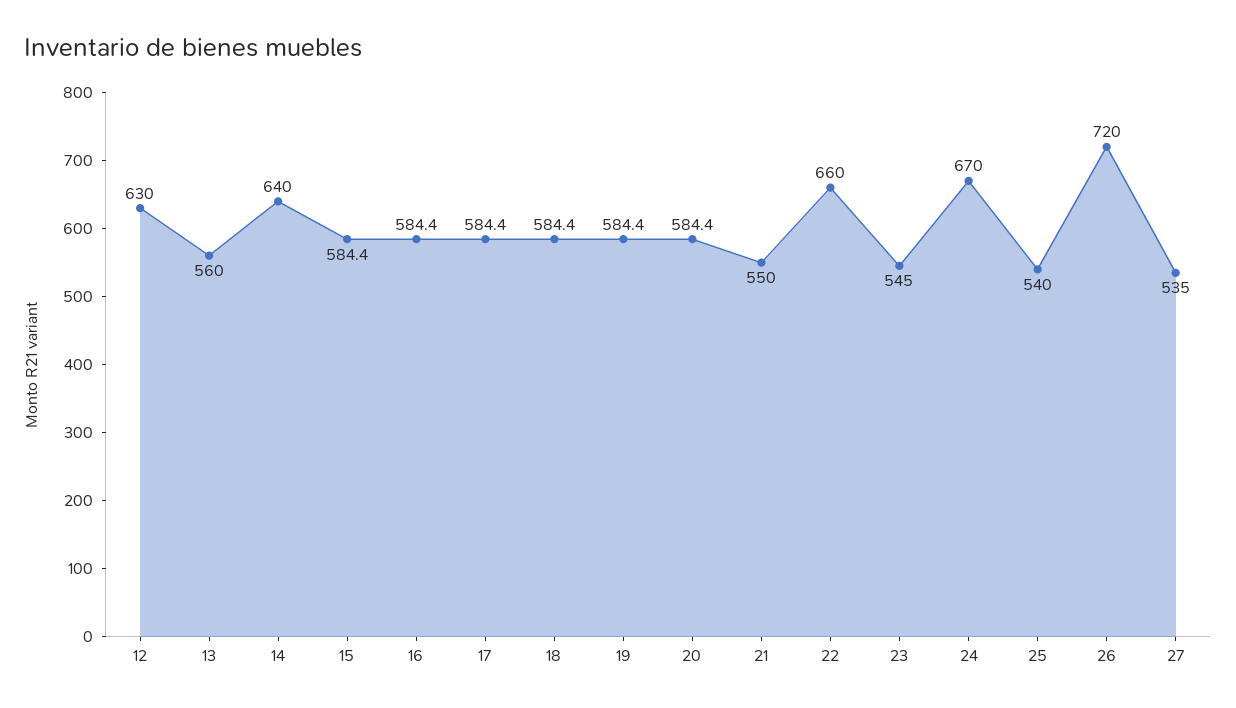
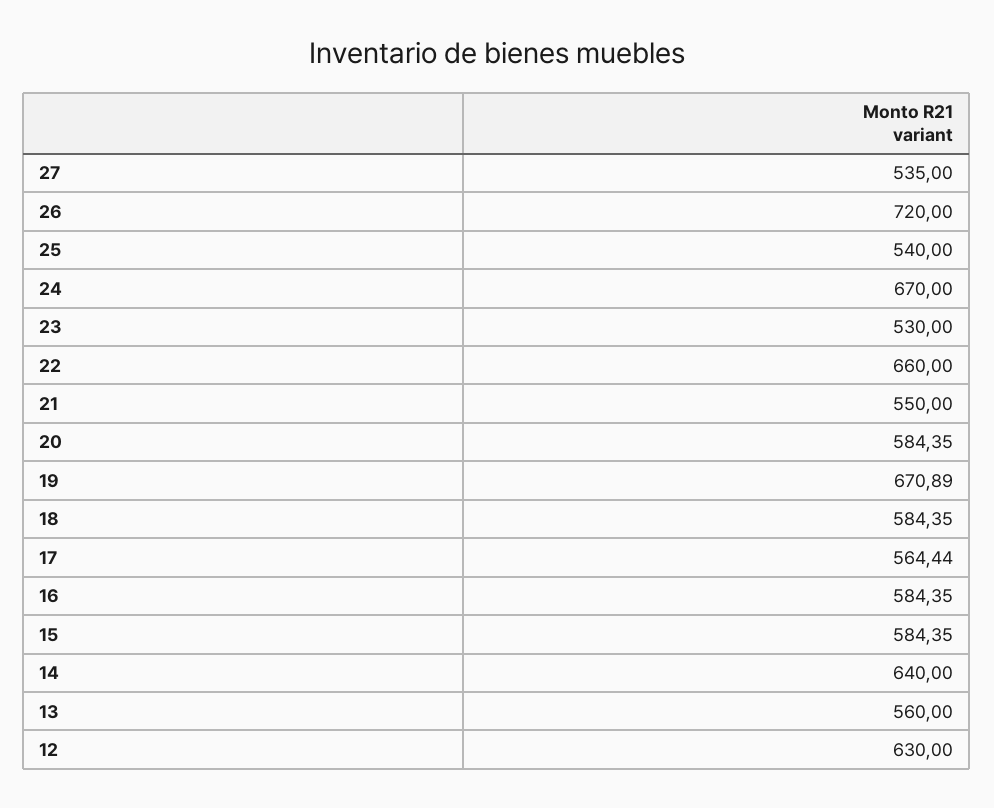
  {
    "12": 630,
    "13": 560,
    "14": 640,
    "15": 584.35,
    "16": 584.35,
-   "17": 584.4,
+   "17": 564.44,
    "18": 584.35,
-   "19": 584.4,
+   "19": 670.89,
    "20": 584.35,
    "21": 550,
    "22": 660,
-   "23": 545,
+   "23": 530,
    "24": 670,
    "25": 540,
    "26": 720,
    "27": 535
  }

